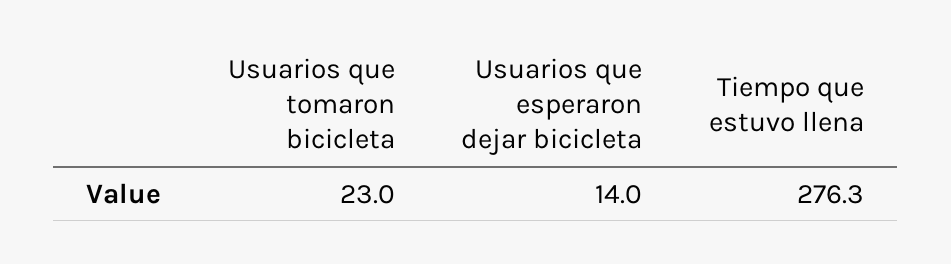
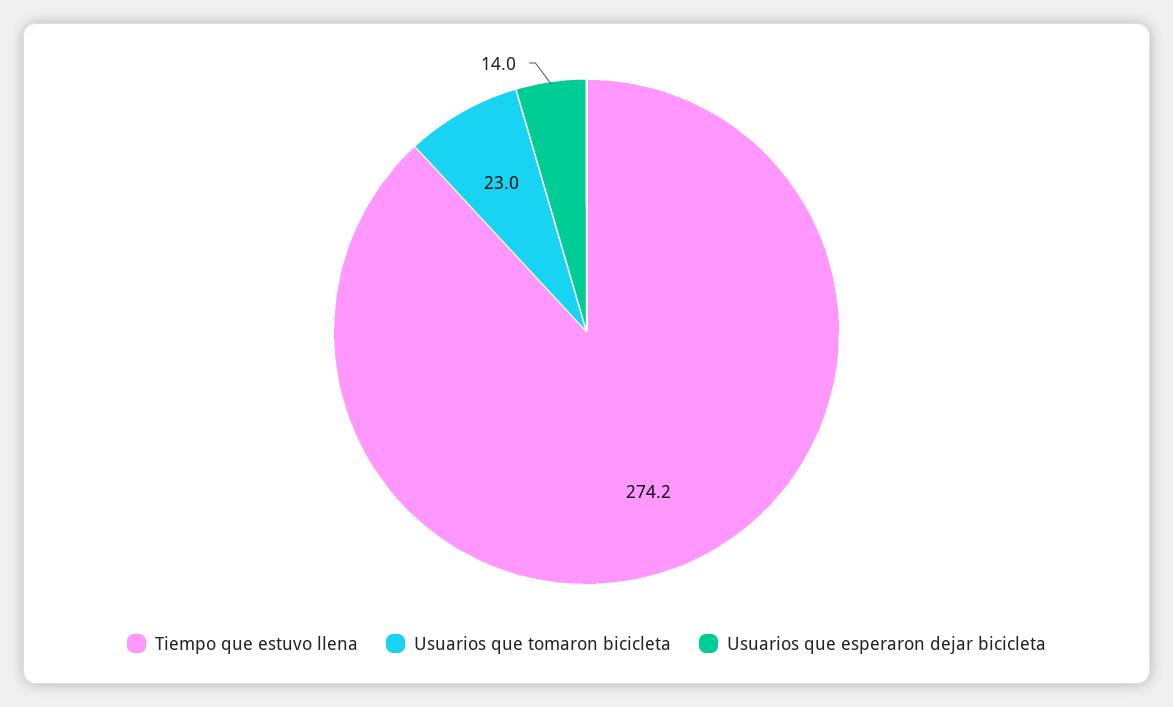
  {
    "Usuarios que tomaron bicicleta": 23,
    "Usuarios que esperaron dejar bicicleta": 14,
-   "Tiempo que estuvo llena": 276.3
+   "Tiempo que estuvo llena": 274.2
  }

